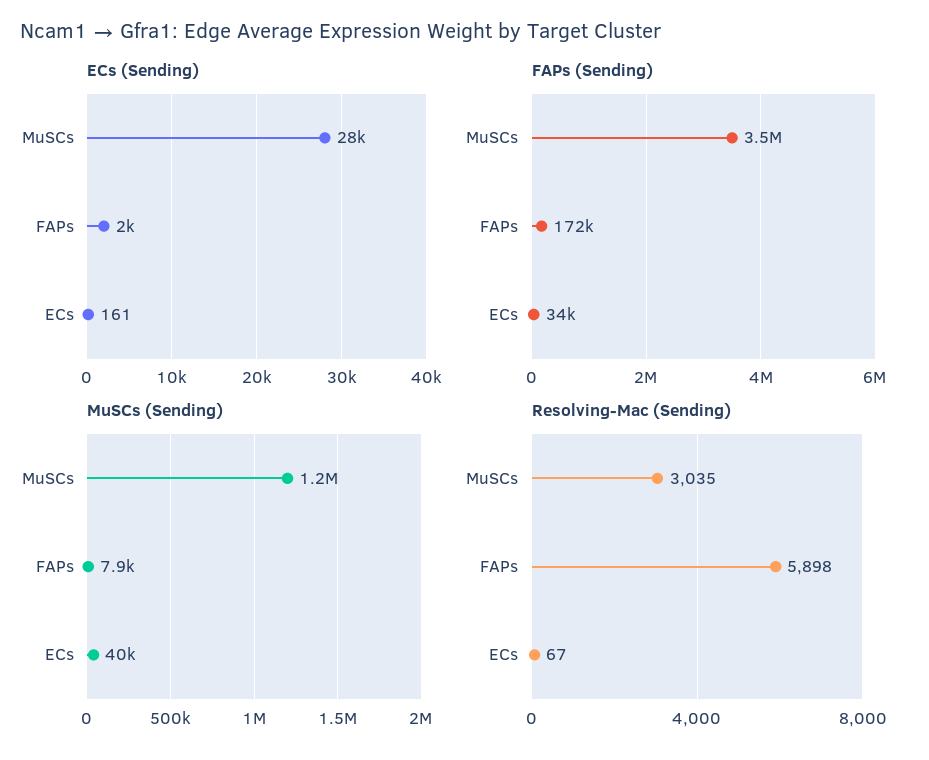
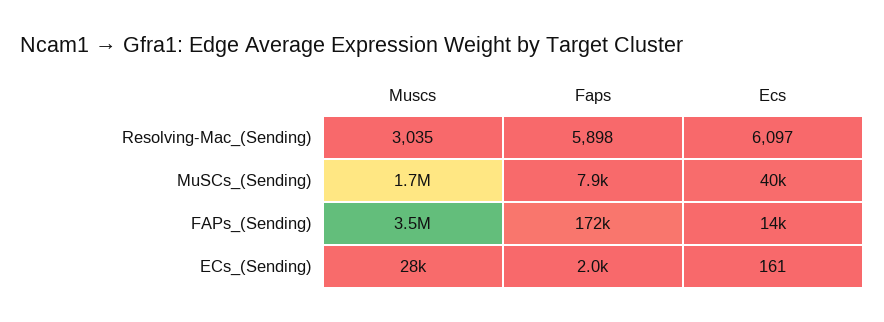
  {
    "ECs (Sending)": {
      "MuSCs": 28000,
      "FAPs": 2000,
      "ECs": 161
    },
    "FAPs (Sending)": {
      "MuSCs": 3500000,
      "FAPs": 172000,
-     "ECs": 34000
+     "ECs": 14000
    },
    "MuSCs (Sending)": {
-     "MuSCs": 1200000,
+     "MuSCs": 1700000,
      "FAPs": 7900,
      "ECs": 40000
    },
    "Resolving-Mac (Sending)": {
      "MuSCs": 3035,
      "FAPs": 5898,
-     "ECs": 67
+     "ECs": 6097
    }
  }

